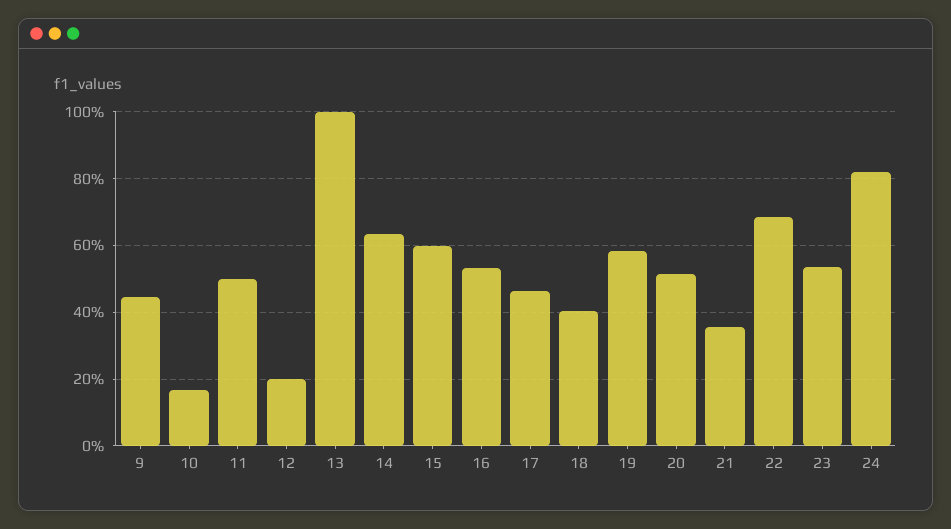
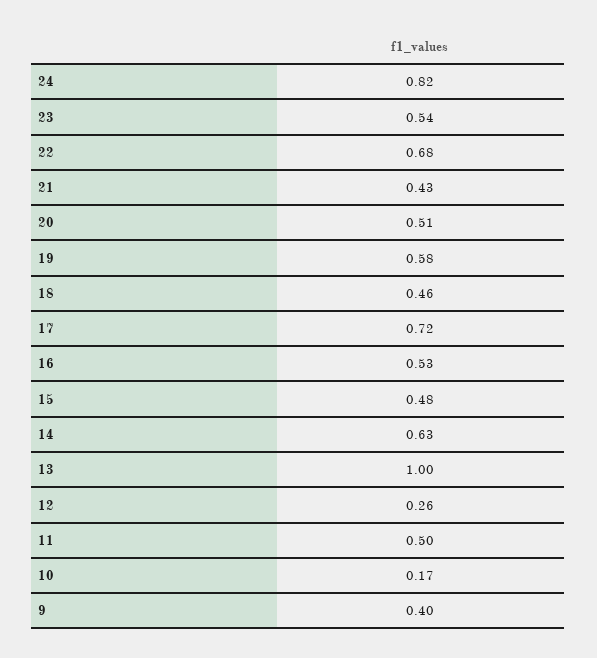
  {
-   "9": 0.44,
+   "9": 0.4,
    "10": 0.17,
    "11": 0.5,
-   "12": 0.2,
+   "12": 0.26,
    "13": 1,
    "14": 0.63,
-   "15": 0.6,
+   "15": 0.48,
    "16": 0.53,
-   "17": 0.46,
+   "17": 0.72,
-   "18": 0.4,
+   "18": 0.46,
    "19": 0.58,
    "20": 0.51,
-   "21": 0.36,
+   "21": 0.43,
    "22": 0.68,
    "23": 0.54,
    "24": 0.82
  }

